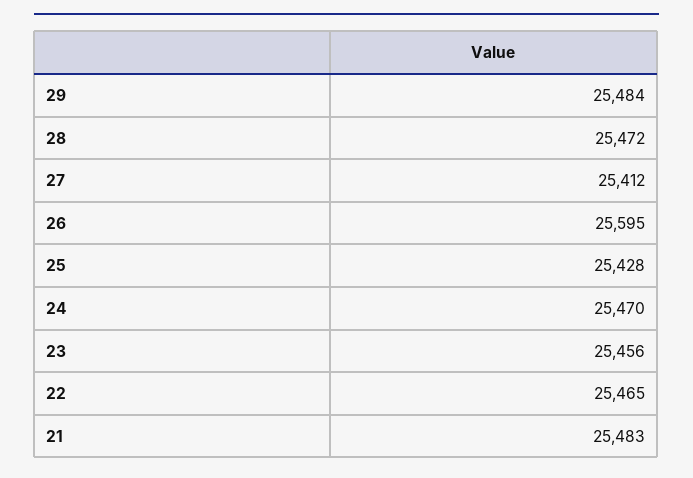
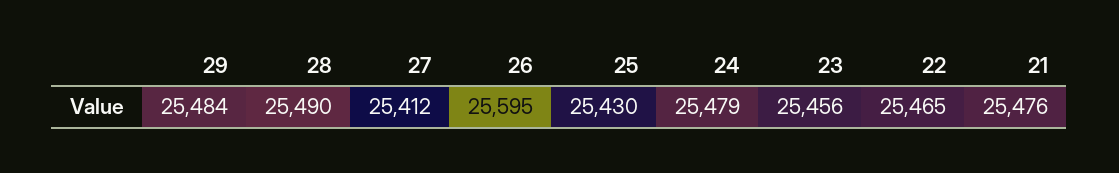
  {
    "29": 25484,
-   "28": 25472,
+   "28": 25490,
    "27": 25412,
    "26": 25595,
-   "25": 25428,
+   "25": 25430,
-   "24": 25470,
+   "24": 25479,
    "23": 25456,
    "22": 25465,
-   "21": 25483
+   "21": 25476
  }

